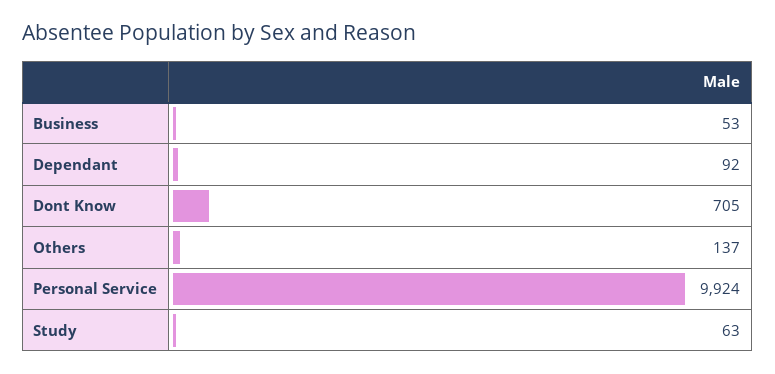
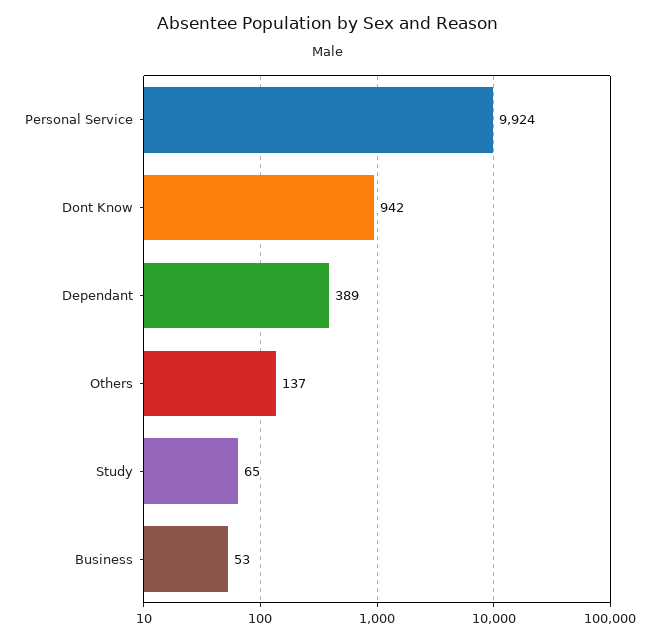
  {
    "Business": 53,
-   "Dependant": 92,
+   "Dependant": 389,
-   "Dont Know": 705,
+   "Dont Know": 942,
    "Others": 137,
    "Personal Service": 9924,
-   "Study": 63
+   "Study": 65
  }

